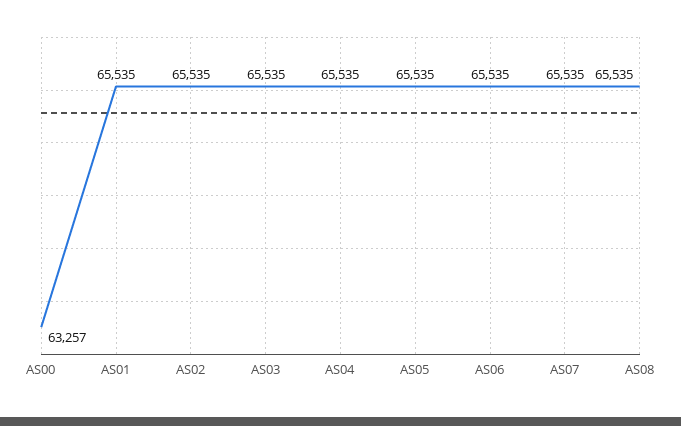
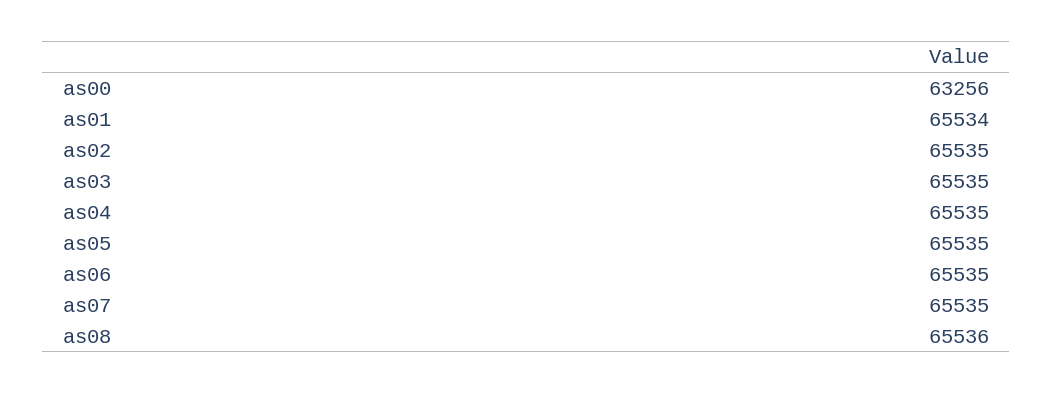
  {
-   "AS00": 63257,
+   "AS00": 63256,
-   "AS01": 65535,
+   "AS01": 65534,
    "AS02": 65535,
    "AS03": 65535,
    "AS04": 65535,
    "AS05": 65535,
    "AS06": 65535,
    "AS07": 65535,
-   "AS08": 65535
+   "AS08": 65536
  }

